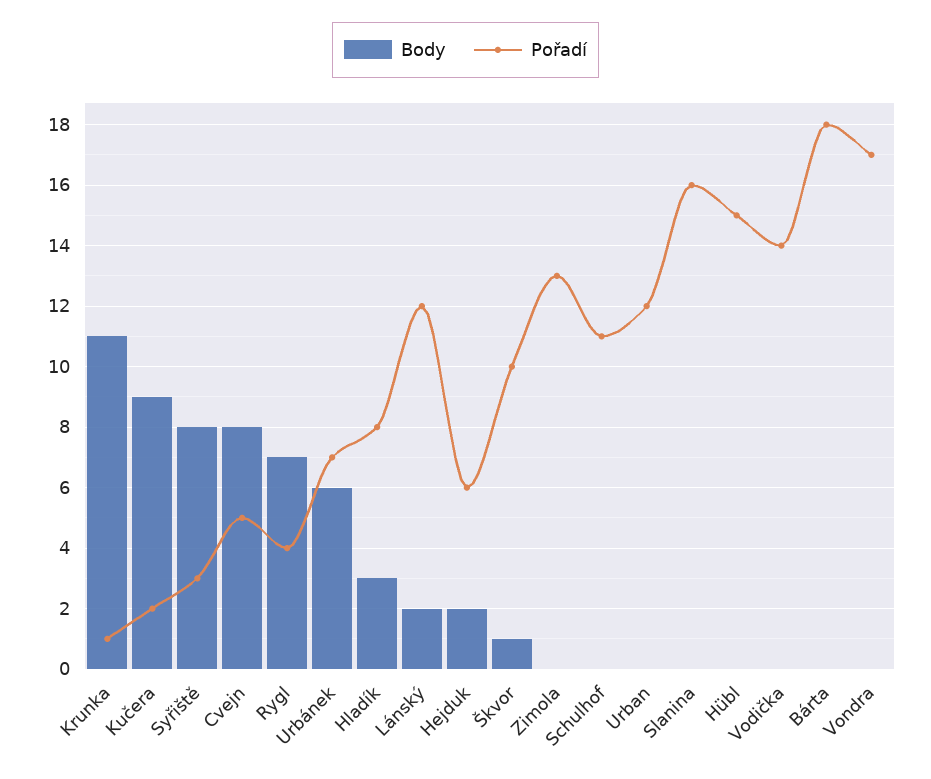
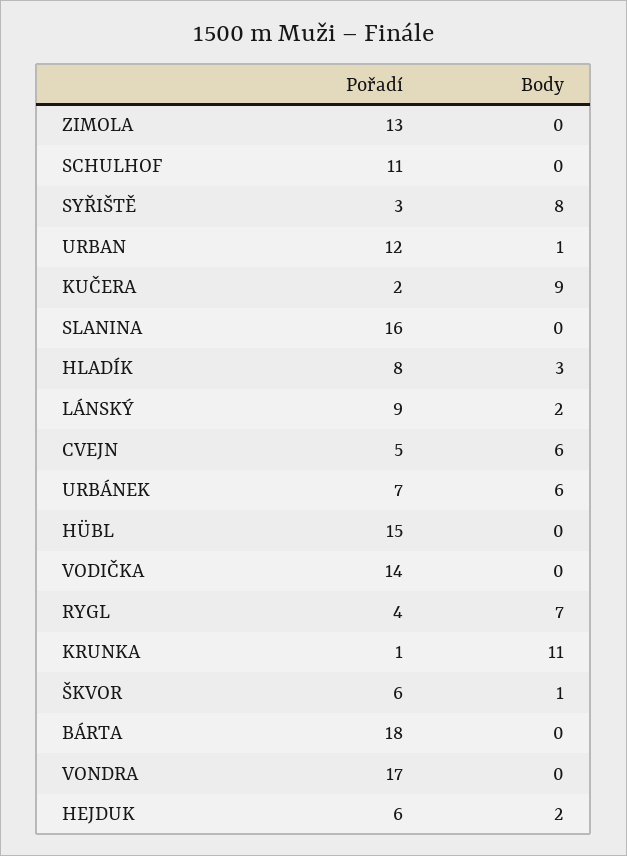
  {
    "Body": {
      "Krunka": 11,
      "Kučera": 9,
      "Syřiště": 8,
-     "Cvejn": 8,
+     "Cvejn": 6,
      "Rygl": 7,
      "Urbánek": 6,
      "Hladík": 3,
      "Lánský": 2,
      "Hejduk": 2,
      "Škvor": 1,
      "Zimola": 0,
      "Schulhof": 0,
-     "Urban": 0,
+     "Urban": 1,
      "Slanina": 0,
      "Hübl": 0,
      "Vodička": 0,
      "Bárta": 0,
      "Vondra": 0
    },
    "Pořadí": {
      "Krunka": 1,
      "Kučera": 2,
      "Syřiště": 3,
      "Cvejn": 5,
      "Rygl": 4,
      "Urbánek": 7,
      "Hladík": 8,
-     "Lánský": 12,
+     "Lánský": 9,
      "Hejduk": 6,
-     "Škvor": 10,
+     "Škvor": 6,
      "Zimola": 13,
      "Schulhof": 11,
      "Urban": 12,
      "Slanina": 16,
      "Hübl": 15,
      "Vodička": 14,
      "Bárta": 18,
      "Vondra": 17
    }
  }

